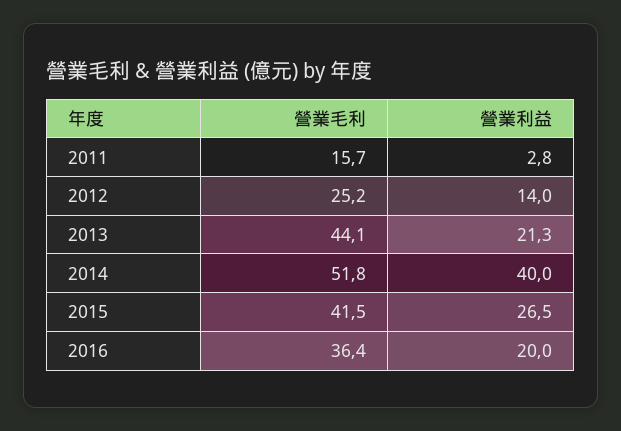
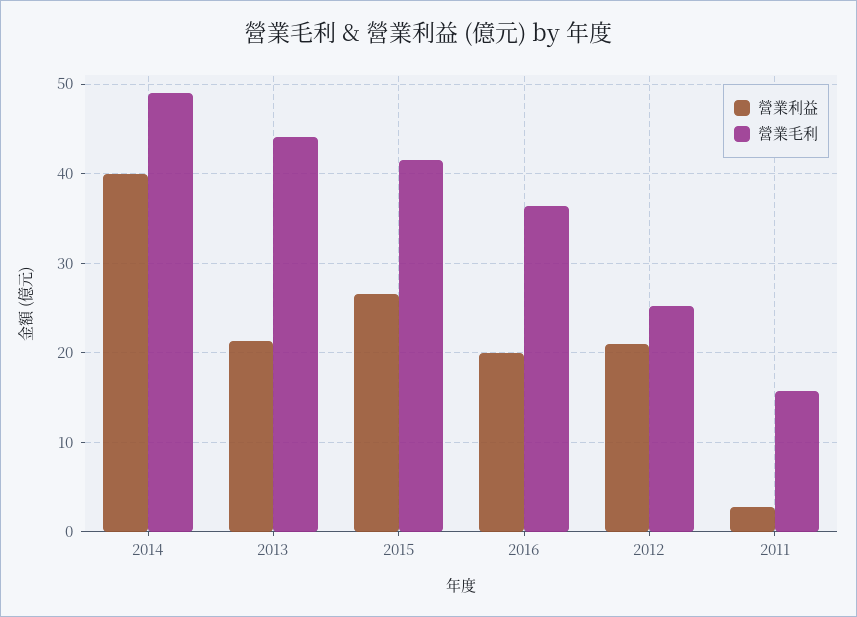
  {
    "營業毛利": {
      "2011": 15.7,
      "2012": 25.2,
      "2013": 44.1,
-     "2014": 51.8,
+     "2014": 49,
      "2015": 41.5,
      "2016": 36.4
    },
    "營業利益": {
      "2011": 2.8,
-     "2012": 14,
+     "2012": 21,
      "2013": 21.3,
      "2014": 40,
      "2015": 26.5,
      "2016": 20
    }
  }

